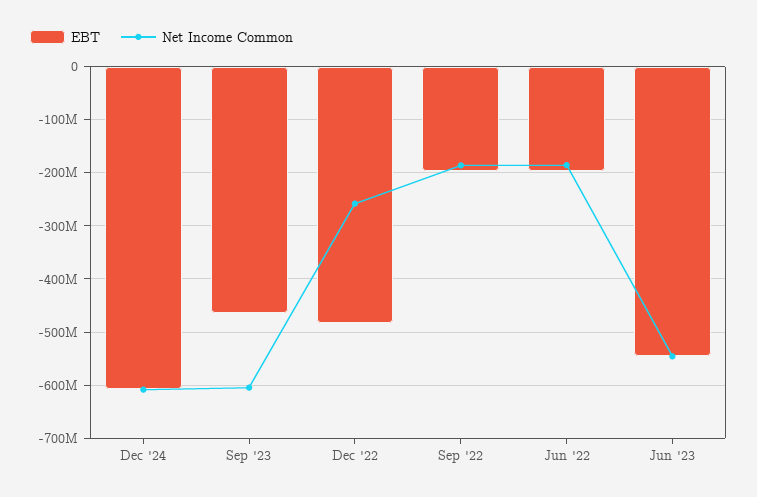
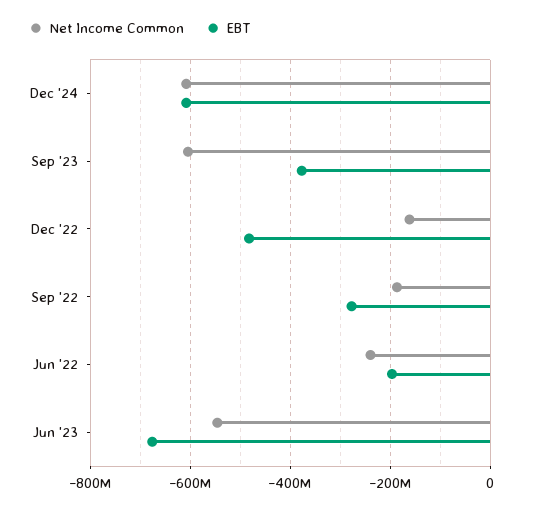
  {
    "EBT": {
      "Dec '24": -600000000,
-     "Sep '23": -460000000,
+     "Sep '23": -380000000,
      "Dec '22": -480000000,
-     "Sep '22": -200000000,
+     "Sep '22": -280000000,
      "Jun '22": -200000000,
-     "Jun '23": -540000000
+     "Jun '23": -680000000
    },
    "Net Income Common": {
      "Dec '24": -600000000,
      "Sep '23": -600000000,
-     "Dec '22": -260000000,
+     "Dec '22": -160000000,
      "Sep '22": -180000000,
-     "Jun '22": -180000000,
+     "Jun '22": -240000000,
      "Jun '23": -540000000
    }
  }

